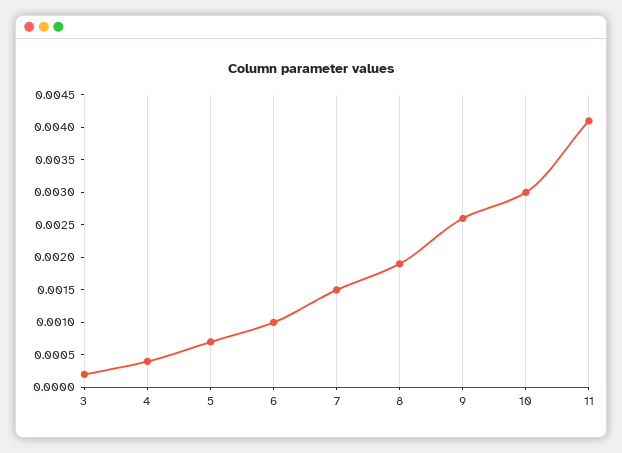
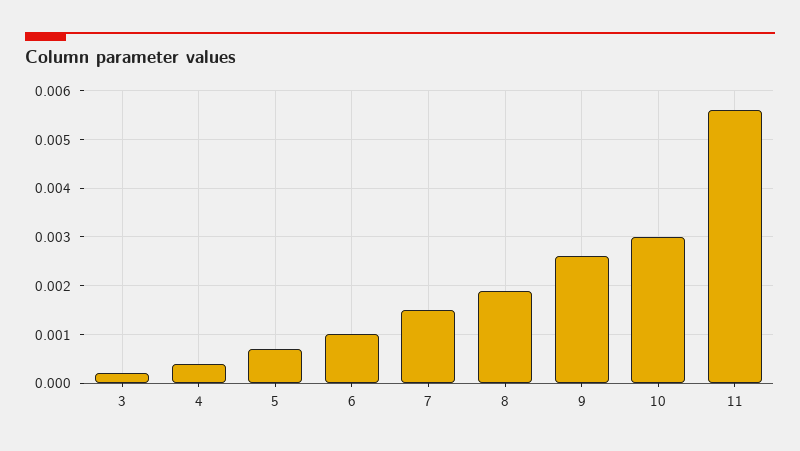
  {
    "3": 0,
    "4": 0.0005,
    "5": 0.0005,
    "6": 0.001,
    "7": 0.0015,
    "8": 0.002,
    "9": 0.0025,
    "10": 0.003,
-   "11": 0.004
+   "11": 0.0055
  }

